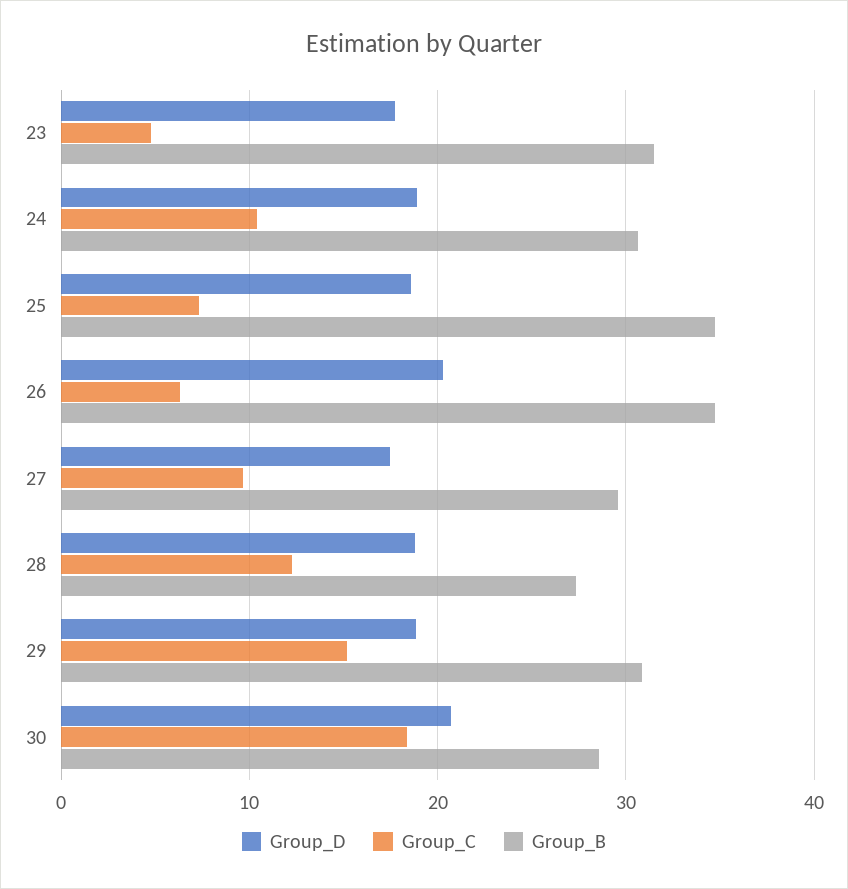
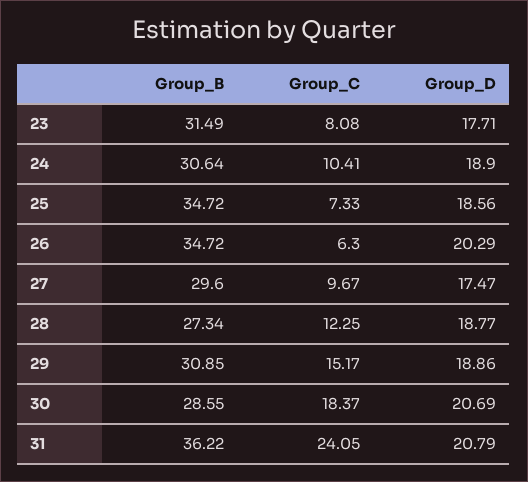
  {
    "Group_D": {
      "23": 17.71,
      "24": 18.9,
      "25": 18.56,
      "26": 20.29,
      "27": 17.47,
      "28": 18.77,
      "29": 18.86,
-     "30": 20.69
+     "30": 20.69,
+     "31": 20.79
    },
    "Group_C": {
-     "23": 5,
+     "23": 8.08,
      "24": 10.41,
      "25": 7.33,
      "26": 6.3,
      "27": 9.67,
      "28": 12.25,
      "29": 15.17,
-     "30": 18.37
+     "30": 18.37,
+     "31": 24.05
    },
    "Group_B": {
      "23": 31.49,
      "24": 30.64,
      "25": 34.72,
      "26": 34.72,
      "27": 29.6,
      "28": 27.34,
      "29": 30.85,
-     "30": 28.55
+     "30": 28.55,
+     "31": 36.22
    }
  }

